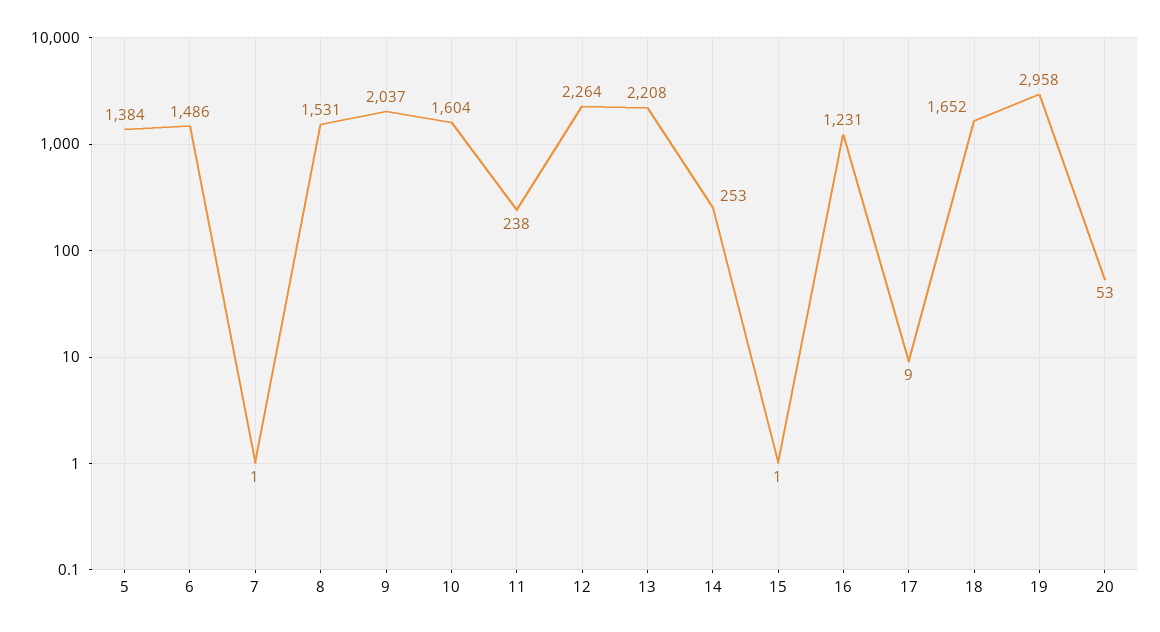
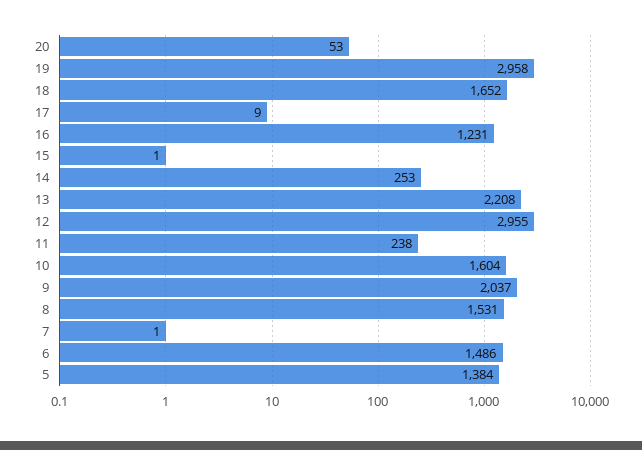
  {
    "5": 1384,
    "6": 1486,
    "7": 1,
    "8": 1531,
    "9": 2037,
    "10": 1604,
    "11": 238,
-   "12": 2264,
+   "12": 2955,
    "13": 2208,
    "14": 253,
    "15": 1,
    "16": 1231,
    "17": 9,
    "18": 1652,
    "19": 2958,
    "20": 53
  }

